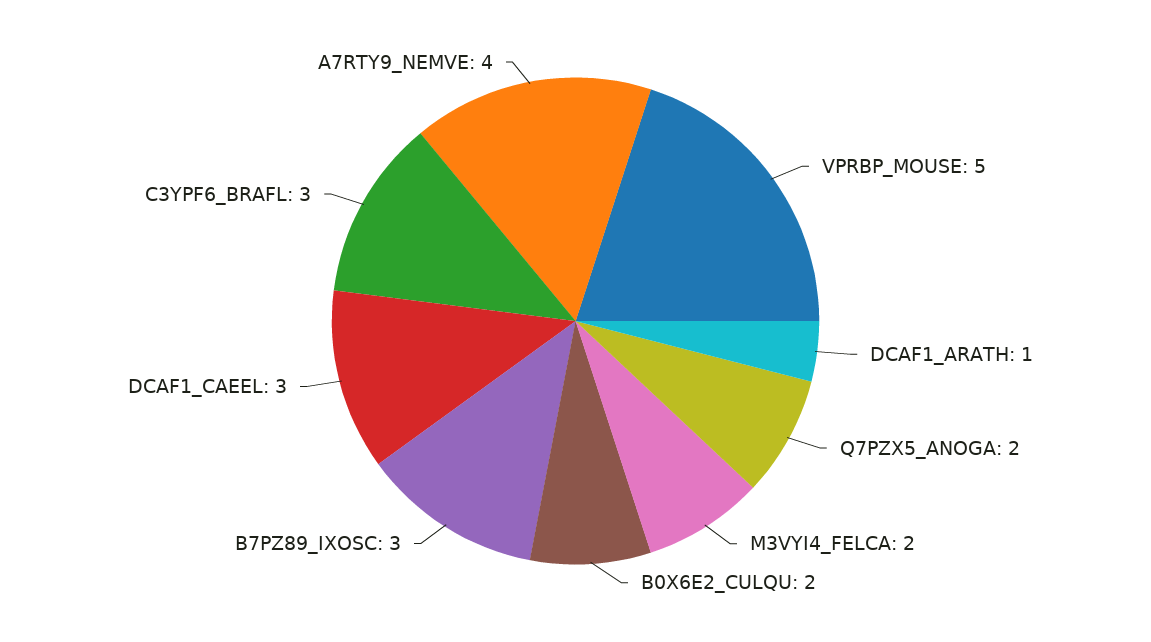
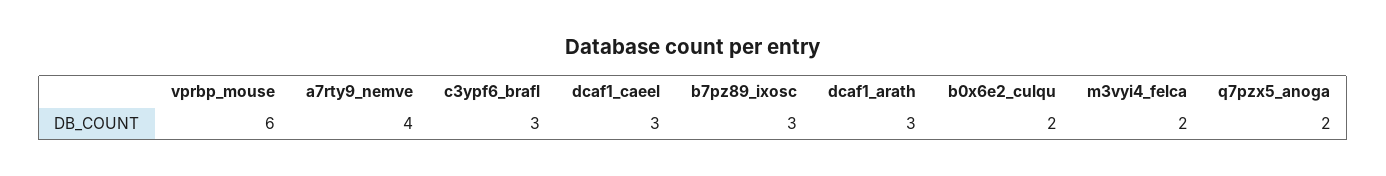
  {
-   "VPRBP_MOUSE": 5,
+   "VPRBP_MOUSE": 6,
-   "DCAF1_ARATH": 1,
+   "DCAF1_ARATH": 3,
    "Q7PZX5_ANOGA": 2,
    "M3VYI4_FELCA": 2,
    "B0X6E2_CULQU": 2,
    "B7PZ89_IXOSC": 3,
    "DCAF1_CAEEL": 3,
    "C3YPF6_BRAFL": 3,
    "A7RTY9_NEMVE": 4
  }

